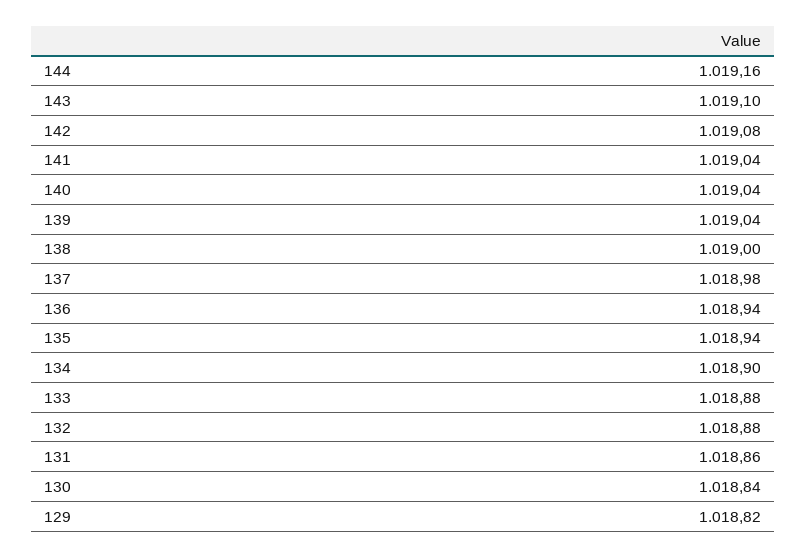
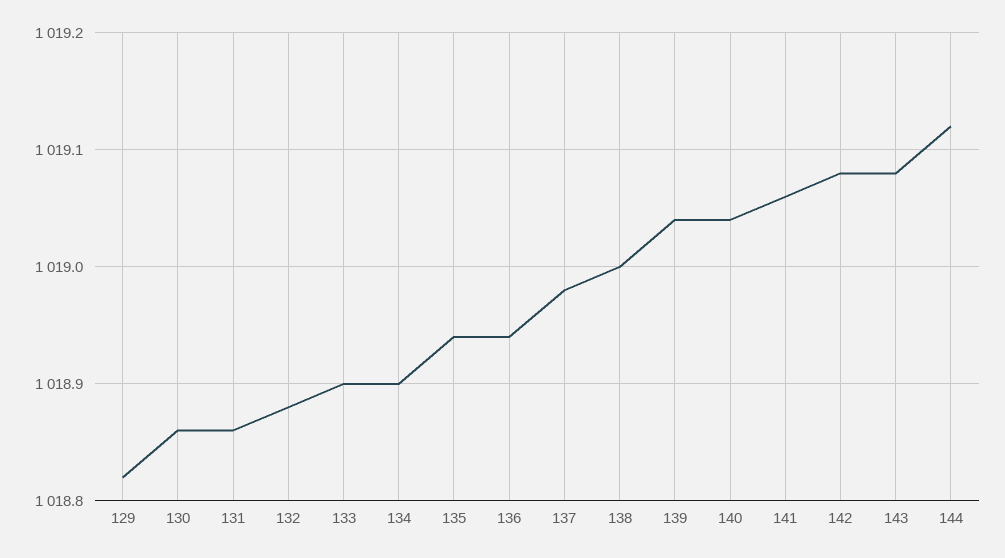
  {
-   "144": 1019.16,
+   "144": 1019.12,
-   "143": 1019.1,
+   "143": 1019.08,
    "142": 1019.08,
-   "141": 1019.04,
+   "141": 1019.06,
    "140": 1019.04,
    "139": 1019.04,
    "138": 1019,
    "137": 1018.98,
    "136": 1018.94,
    "135": 1018.94,
    "134": 1018.9,
-   "133": 1018.88,
+   "133": 1018.9,
    "132": 1018.88,
    "131": 1018.86,
-   "130": 1018.84,
+   "130": 1018.86,
    "129": 1018.82
  }

